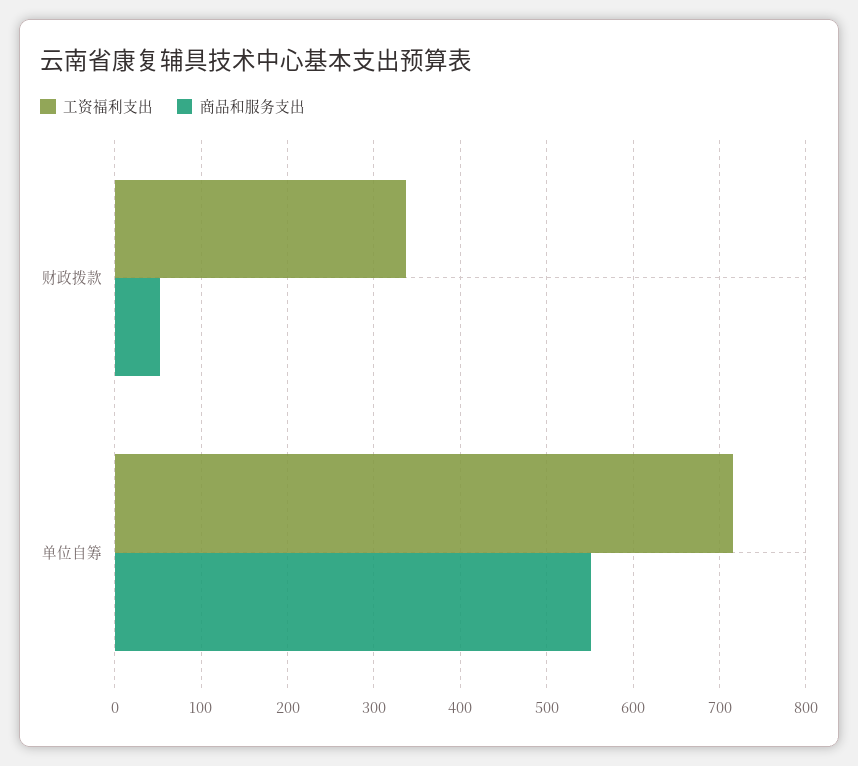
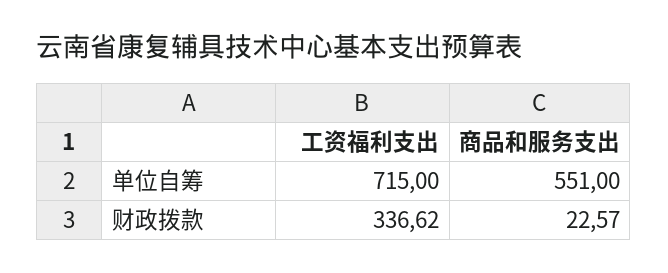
  {
    "工资福利支出": {
      "财政拨款": 336.62,
      "单位自筹": 715
    },
    "商品和服务支出": {
-     "财政拨款": 50,
+     "财政拨款": 22.57,
      "单位自筹": 551
    }
  }

